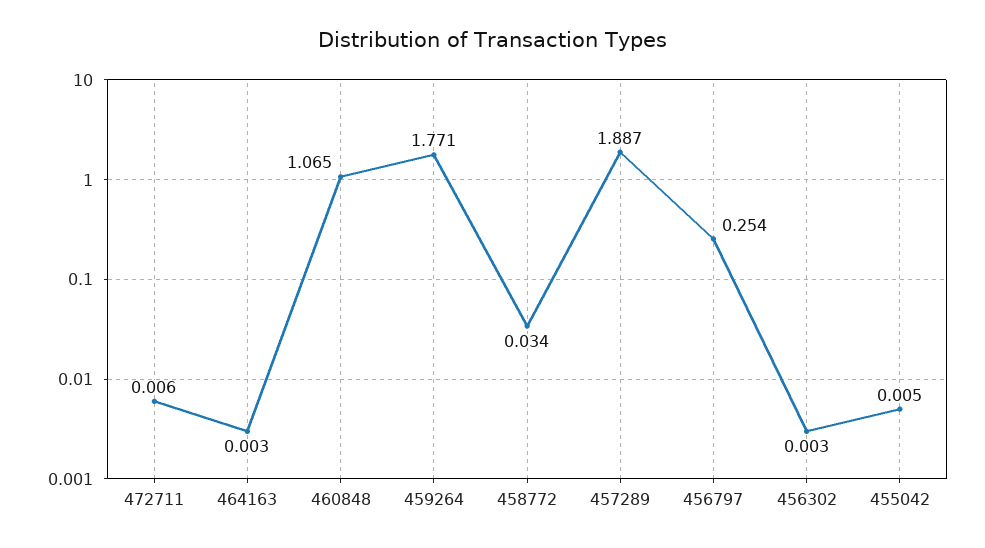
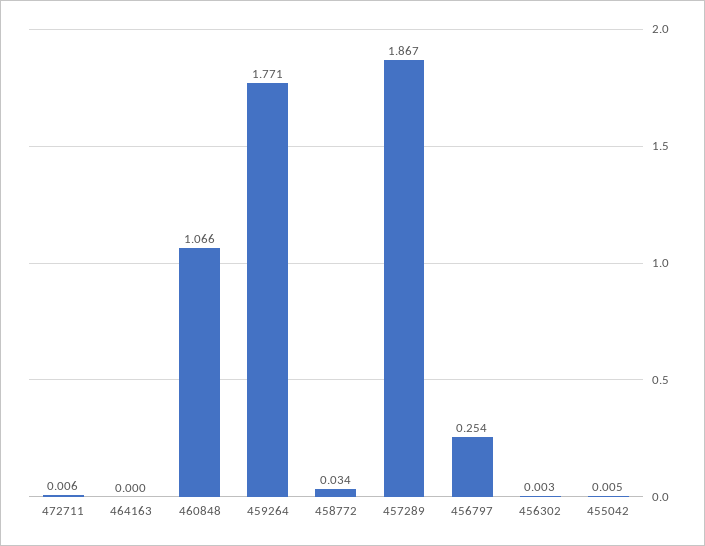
  {
    "472711": 0.006,
-   "464163": 0.003,
+   "464163": 0,
-   "460848": 1.065,
+   "460848": 1.066,
    "459264": 1.771,
    "458772": 0.034,
-   "457289": 1.887,
+   "457289": 1.867,
    "456797": 0.254,
    "456302": 0.003,
    "455042": 0.005
  }

